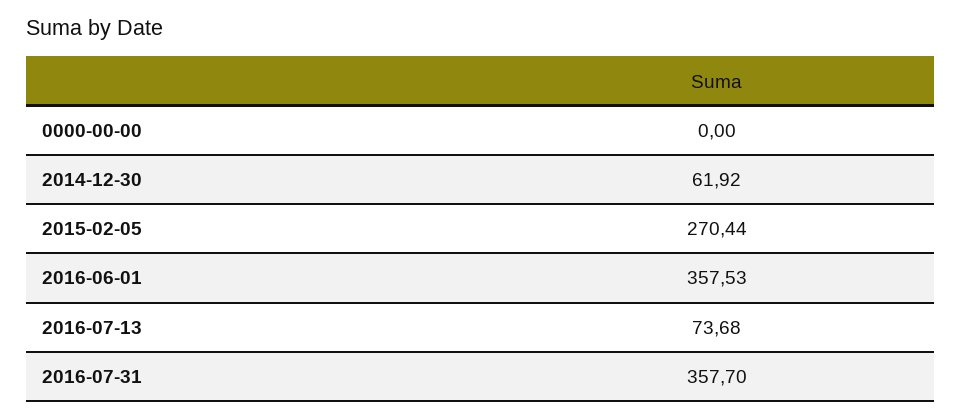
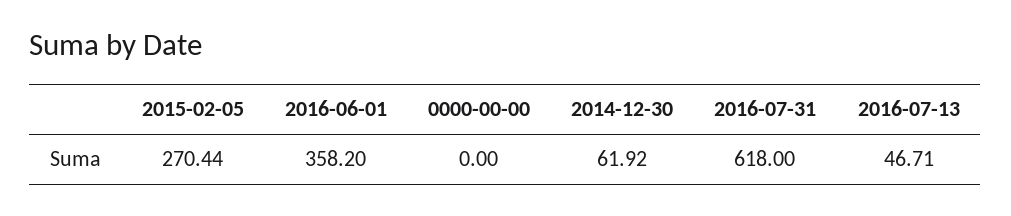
  {
    "0000-00-00": 0,
    "2014-12-30": 61.92,
    "2015-02-05": 270.44,
-   "2016-06-01": 357.53,
+   "2016-06-01": 358.2,
-   "2016-07-13": 73.68,
+   "2016-07-13": 46.71,
-   "2016-07-31": 357.7
+   "2016-07-31": 618
  }

